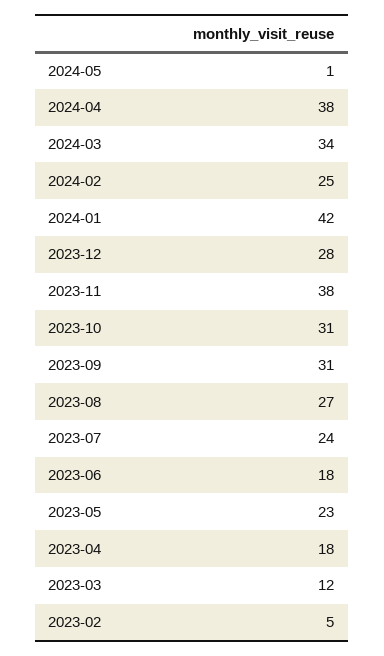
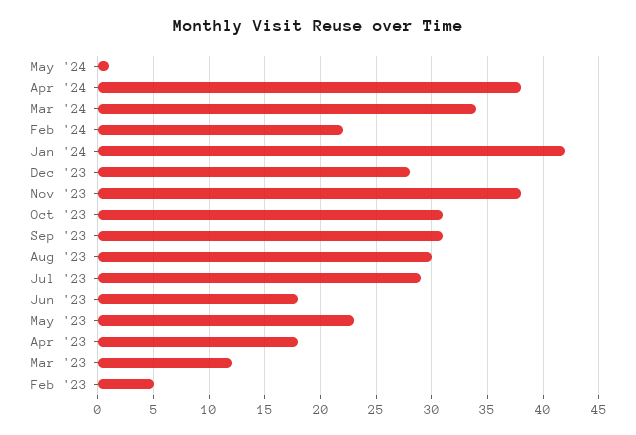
  {
    "2024-05": 1,
    "2024-04": 38,
    "2024-03": 34,
-   "2024-02": 25,
+   "2024-02": 22,
    "2024-01": 42,
    "2023-12": 28,
    "2023-11": 38,
    "2023-10": 31,
    "2023-09": 31,
-   "2023-08": 27,
+   "2023-08": 30,
-   "2023-07": 24,
+   "2023-07": 29,
    "2023-06": 18,
    "2023-05": 23,
    "2023-04": 18,
    "2023-03": 12,
    "2023-02": 5
  }

